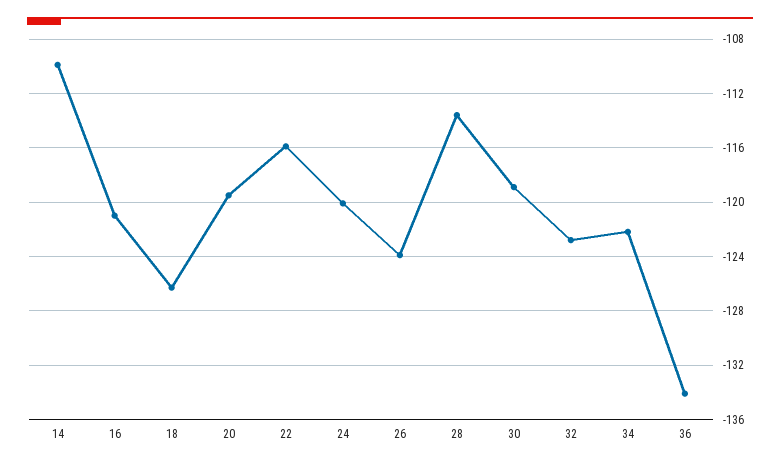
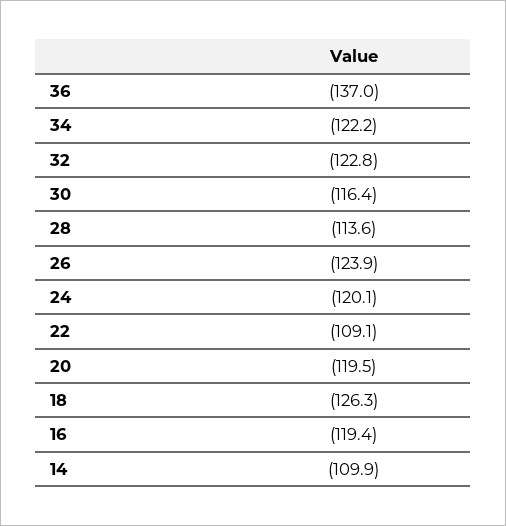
  {
    "14": -109.9,
-   "16": -121,
+   "16": -119.4,
    "18": -126.3,
    "20": -119.5,
-   "22": -116,
+   "22": -109.1,
    "24": -120.1,
    "26": -123.9,
    "28": -113.6,
-   "30": -119,
+   "30": -116.4,
    "32": -122.8,
    "34": -122.2,
-   "36": -134
+   "36": -137
  }

